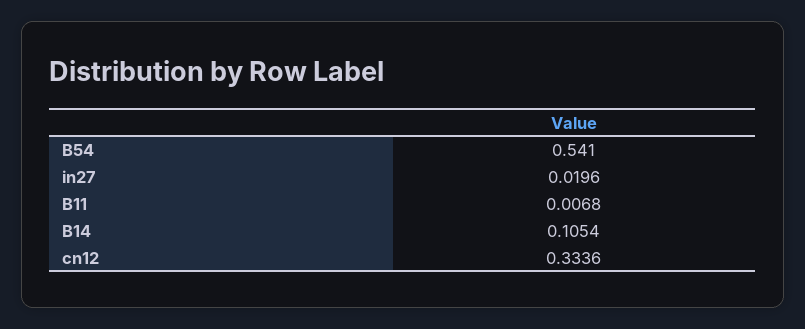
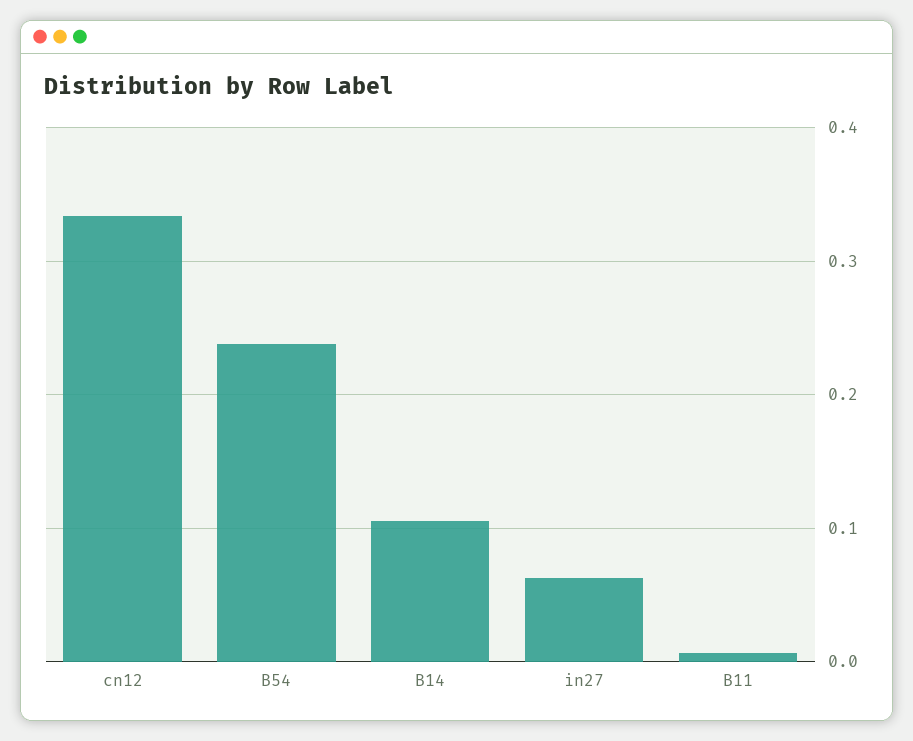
  {
-   "B54": 0.541,
+   "B54": 0.24,
-   "in27": 0.0196,
+   "in27": 0.06,
    "B11": 0.0068,
    "B14": 0.1054,
    "cn12": 0.3336
  }

